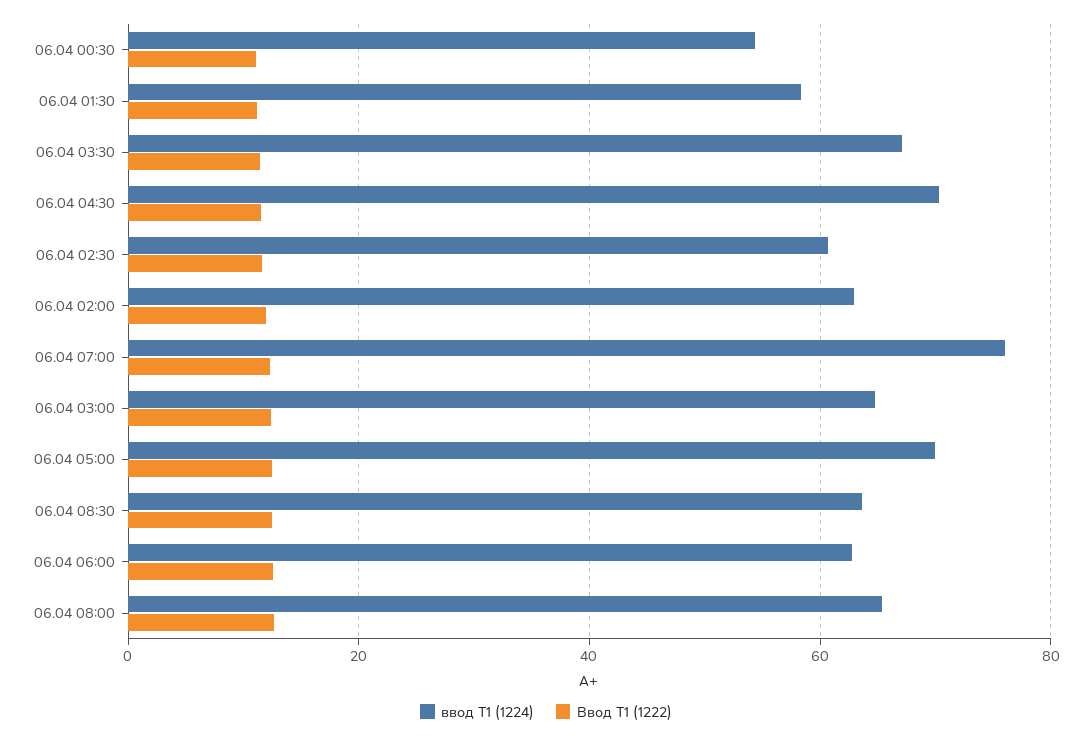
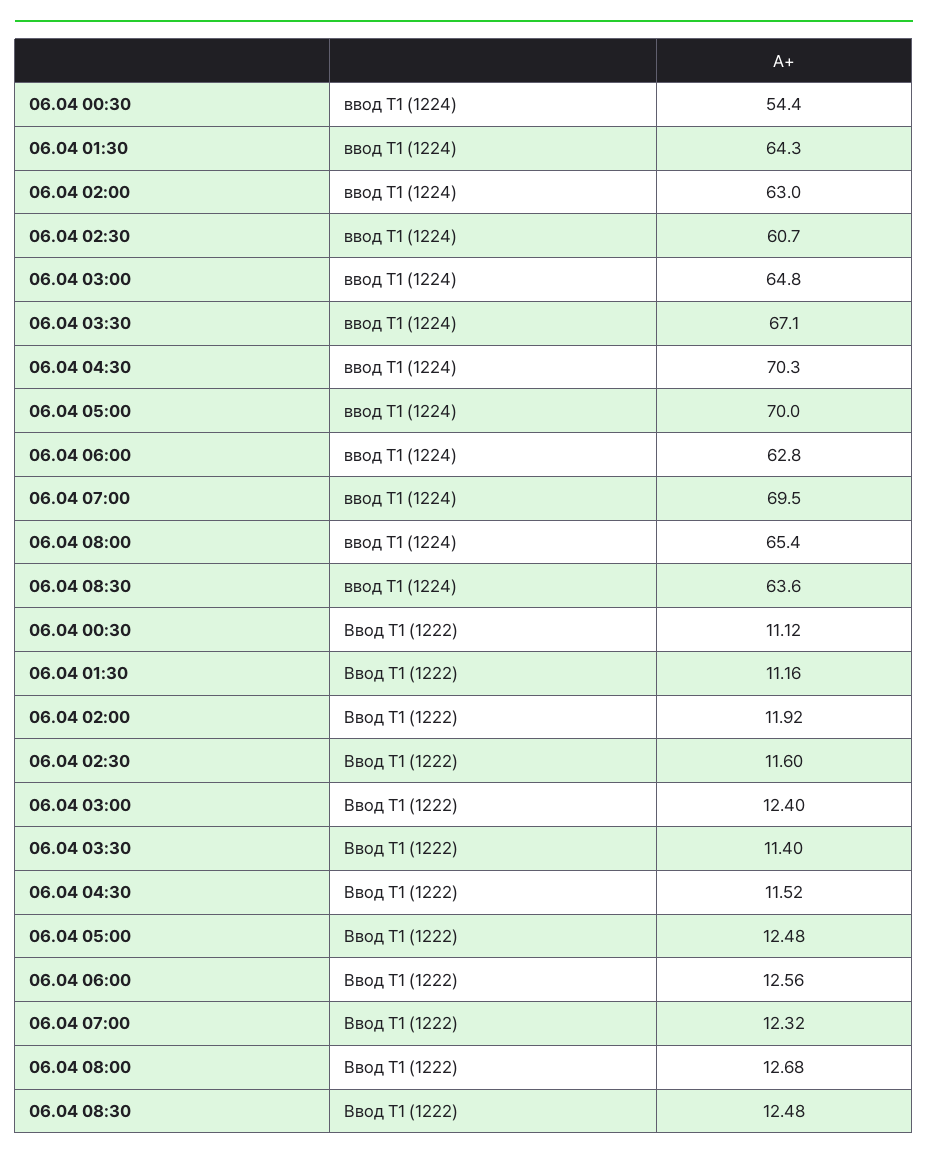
  {
    "ввод Т1 (1224)": {
      "06.04 00:30": 54.4,
-     "06.04 01:30": 58,
+     "06.04 01:30": 64.3,
      "06.04 03:30": 67.1,
      "06.04 04:30": 70.3,
      "06.04 02:30": 60.7,
      "06.04 02:00": 63,
-     "06.04 07:00": 76,
+     "06.04 07:00": 69.5,
      "06.04 03:00": 64.8,
      "06.04 05:00": 70,
      "06.04 08:30": 63.6,
      "06.04 06:00": 62.8,
      "06.04 08:00": 65.4
    },
    "Ввод Т1 (1222)": {
      "06.04 00:30": 11.12,
      "06.04 01:30": 11.16,
      "06.04 03:30": 11.4,
      "06.04 04:30": 11.52,
      "06.04 02:30": 11.6,
      "06.04 02:00": 11.92,
      "06.04 07:00": 12.32,
      "06.04 03:00": 12.4,
      "06.04 05:00": 12.48,
      "06.04 08:30": 12.48,
      "06.04 06:00": 12.56,
      "06.04 08:00": 12.68
    }
  }

